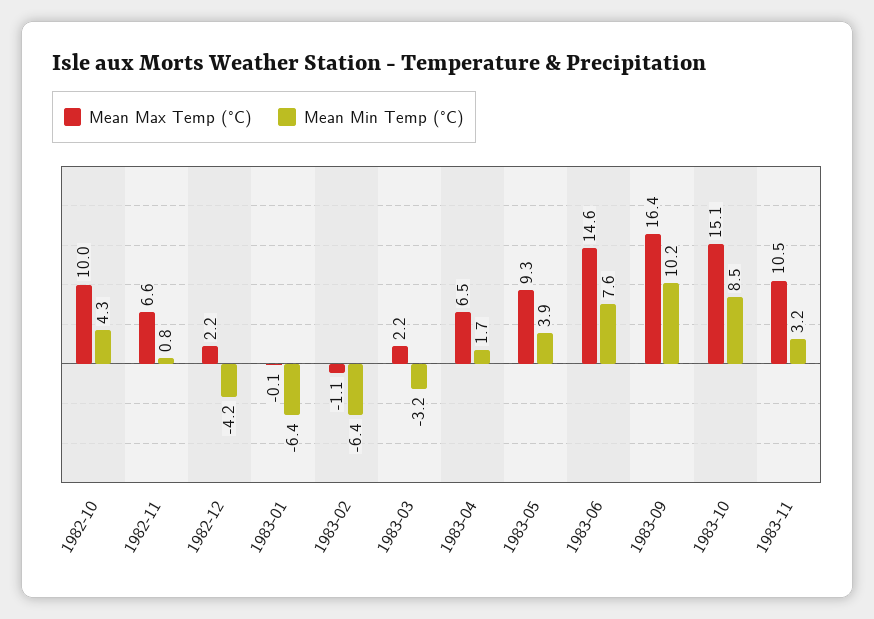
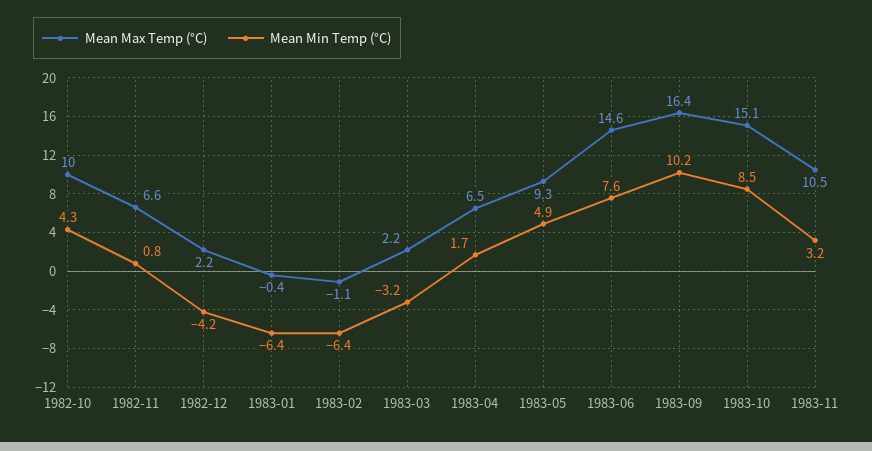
  {
    "Mean Max Temp (°C)": {
      "1982-10": 10,
      "1982-11": 6.6,
      "1982-12": 2.2,
-     "1983-01": -0.1,
+     "1983-01": -0.4,
      "1983-02": -1.1,
      "1983-03": 2.2,
      "1983-04": 6.5,
      "1983-05": 9.3,
      "1983-06": 14.6,
      "1983-09": 16.4,
      "1983-10": 15.1,
      "1983-11": 10.5
    },
    "Mean Min Temp (°C)": {
      "1982-10": 4.3,
      "1982-11": 0.8,
      "1982-12": -4.2,
      "1983-01": -6.4,
      "1983-02": -6.4,
      "1983-03": -3.2,
      "1983-04": 1.7,
-     "1983-05": 3.9,
+     "1983-05": 4.9,
      "1983-06": 7.6,
      "1983-09": 10.2,
      "1983-10": 8.5,
      "1983-11": 3.2
    }
  }

